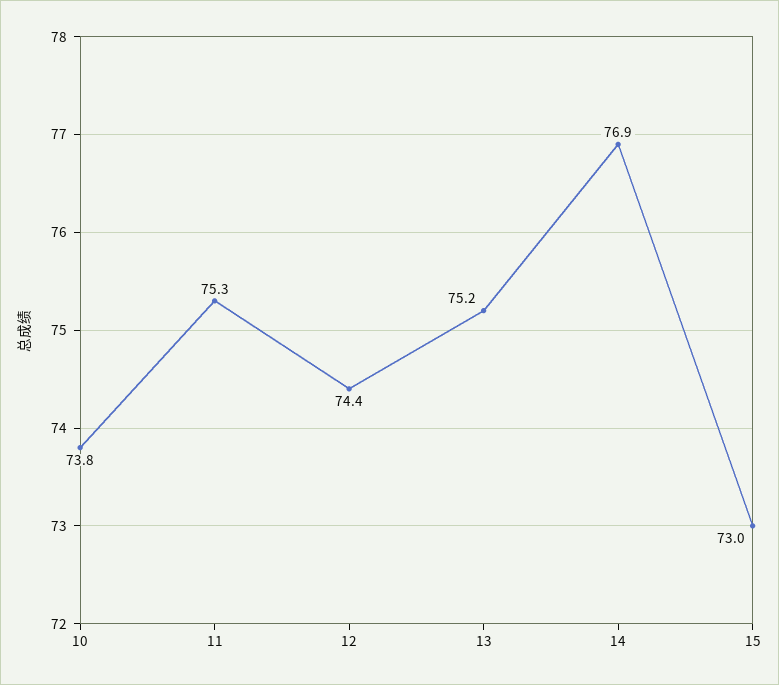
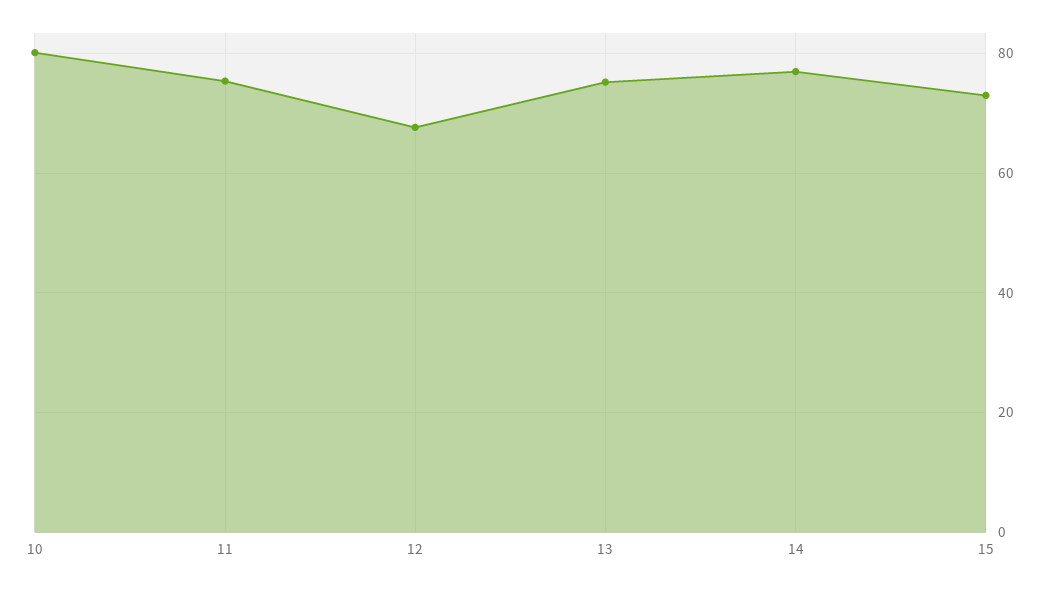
  {
-   "10": 73.8,
+   "10": 80,
    "11": 75.3,
-   "12": 74.4,
+   "12": 68,
    "13": 75.2,
    "14": 76.9,
    "15": 73
  }

